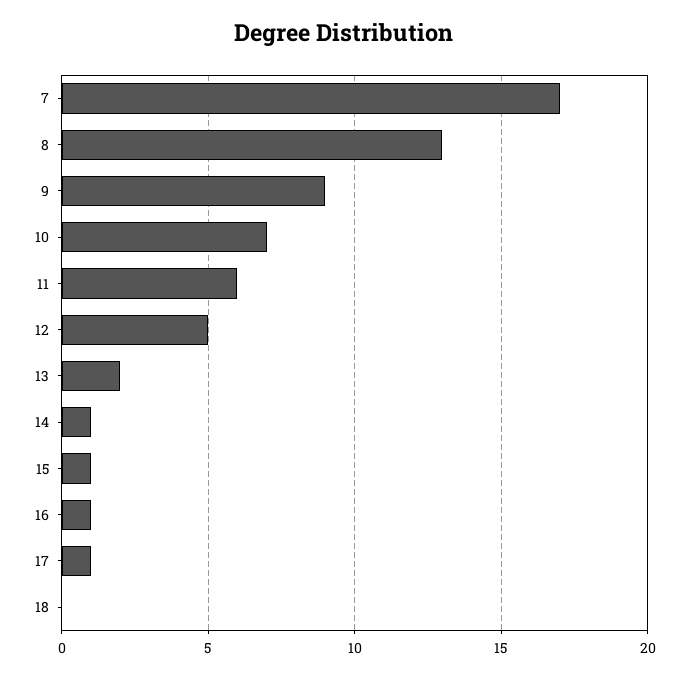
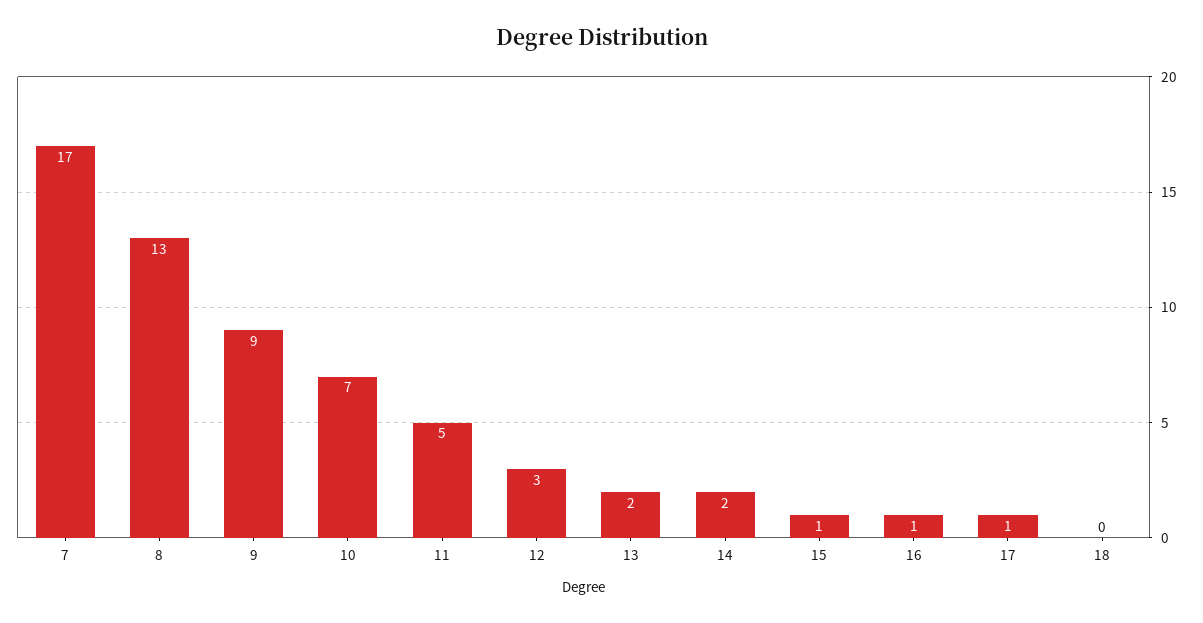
  {
    "7": 17,
    "8": 13,
    "9": 9,
    "10": 7,
-   "11": 6,
+   "11": 5,
-   "12": 5,
+   "12": 3,
    "13": 2,
-   "14": 1,
+   "14": 2,
    "15": 1,
    "16": 1,
    "17": 1,
    "18": 0
  }

